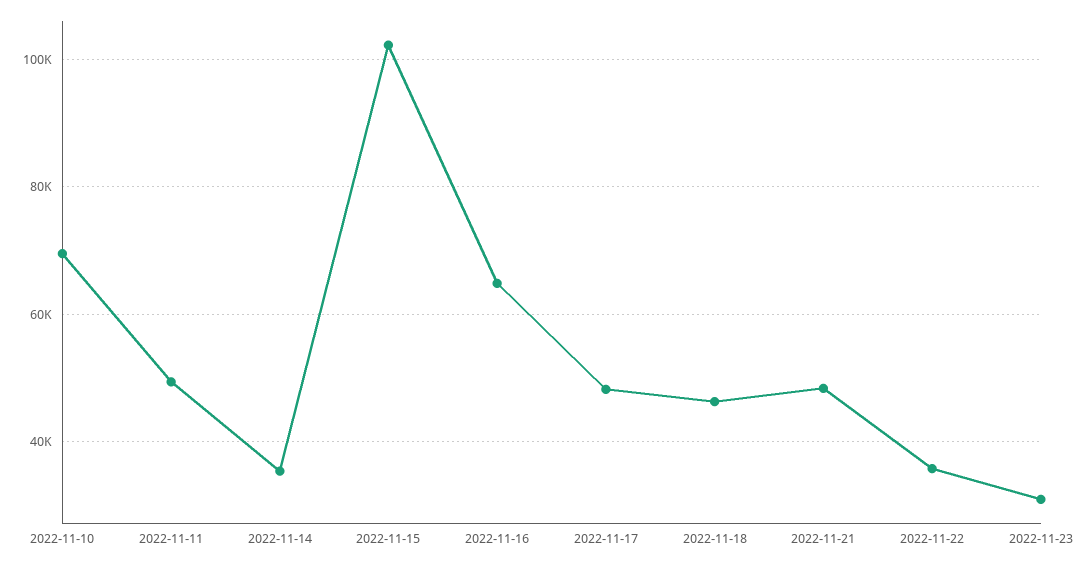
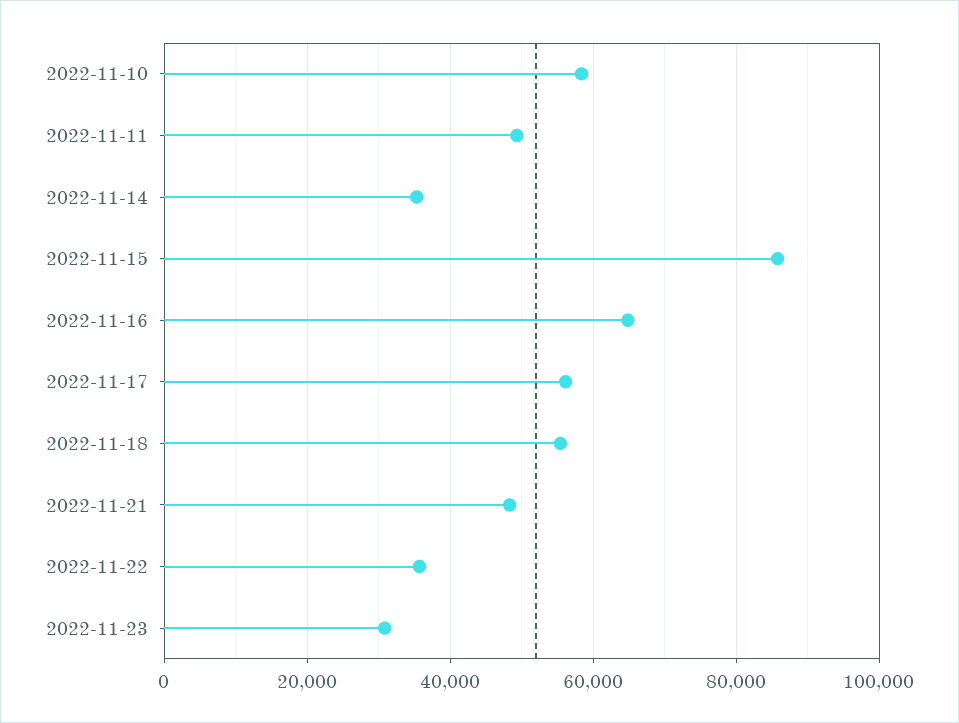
  {
-   "2022-11-10": 70000,
+   "2022-11-10": 58000,
    "2022-11-11": 50000,
    "2022-11-14": 36000,
-   "2022-11-15": 102000,
+   "2022-11-15": 86000,
    "2022-11-16": 64000,
-   "2022-11-17": 48000,
+   "2022-11-17": 56000,
-   "2022-11-18": 46000,
+   "2022-11-18": 56000,
    "2022-11-21": 48000,
    "2022-11-22": 36000,
    "2022-11-23": 30000
  }

